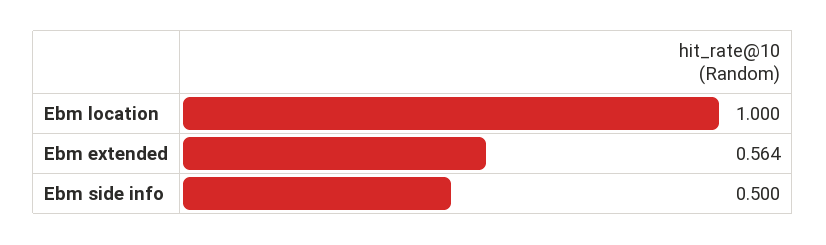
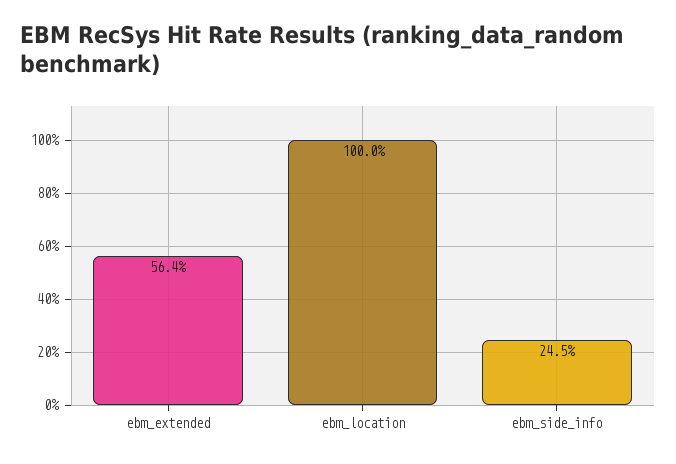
  {
    "Ebm location": 1,
    "Ebm extended": 0.564,
-   "Ebm side info": 0.5
+   "Ebm side info": 0.245
  }

